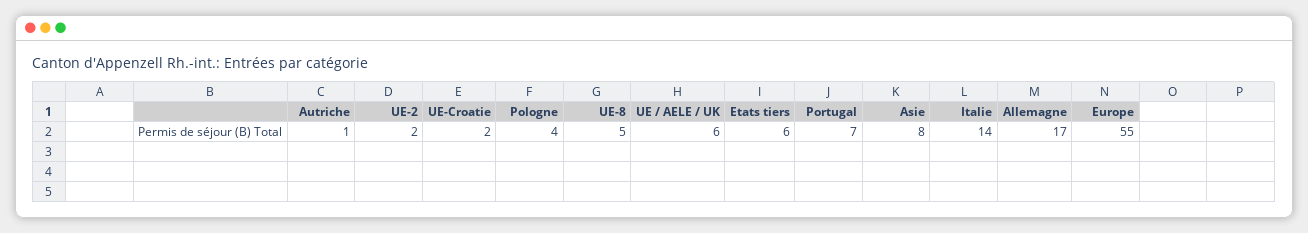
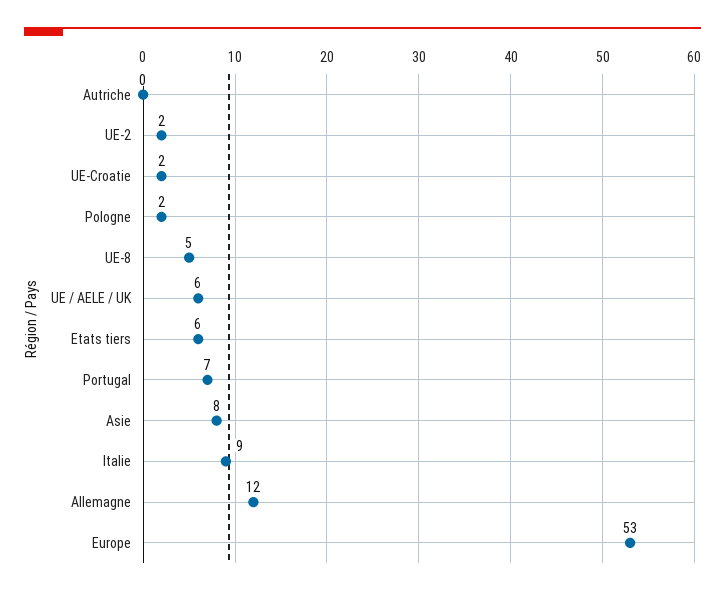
  {
-   "Autriche": 1,
+   "Autriche": 0,
    "UE-2": 2,
    "UE-Croatie": 2,
-   "Pologne": 4,
+   "Pologne": 2,
    "UE-8": 5,
    "UE / AELE / UK": 6,
    "Etats tiers": 6,
    "Portugal": 7,
    "Asie": 8,
-   "Italie": 14,
+   "Italie": 9,
-   "Allemagne": 17,
+   "Allemagne": 12,
-   "Europe": 55
+   "Europe": 53
  }

